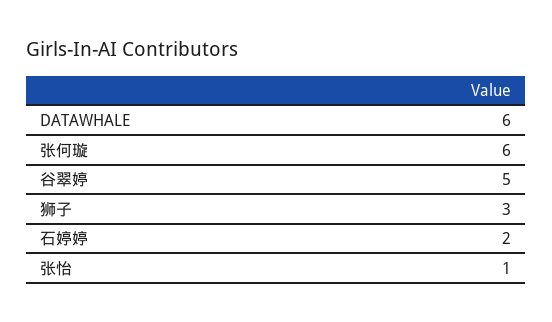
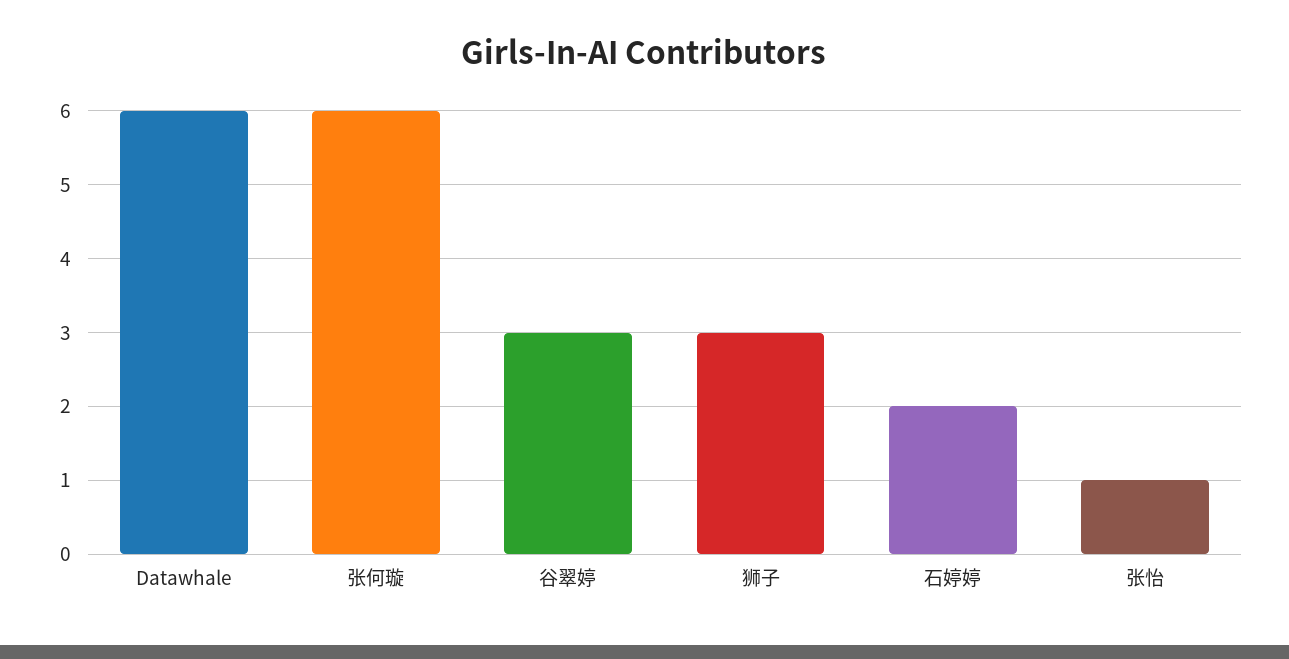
  {
    "DATAWHALE": 6,
    "张何璇": 6,
-   "谷翠婷": 5,
+   "谷翠婷": 3,
    "狮子": 3,
    "石婷婷": 2,
    "张怡": 1
  }

